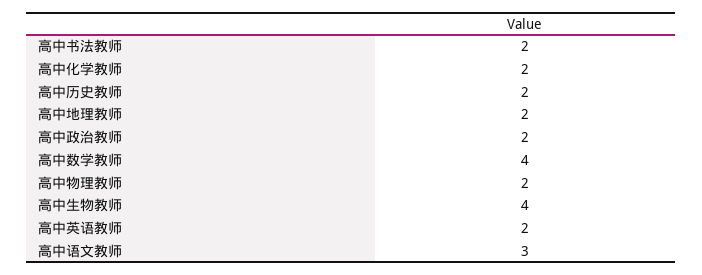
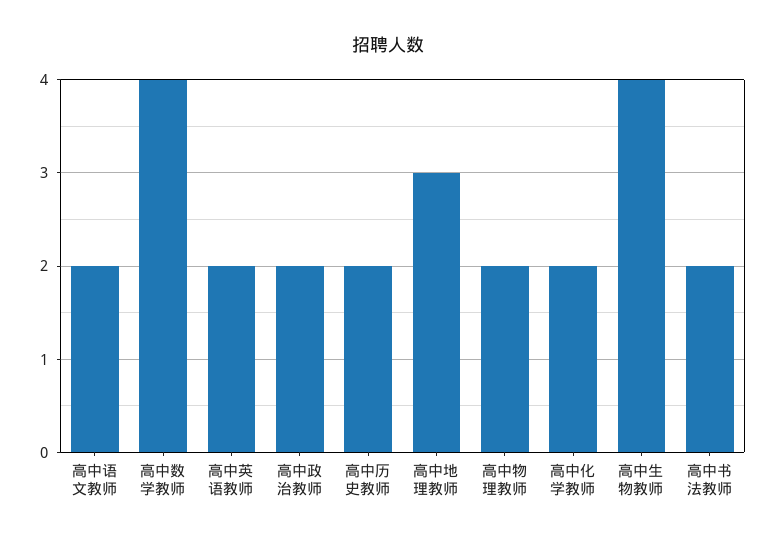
  {
    "高中书法教师": 2,
    "高中化学教师": 2,
    "高中历史教师": 2,
-   "高中地理教师": 2,
+   "高中地理教师": 3,
    "高中政治教师": 2,
    "高中数学教师": 4,
    "高中物理教师": 2,
    "高中生物教师": 4,
    "高中英语教师": 2,
-   "高中语文教师": 3
+   "高中语文教师": 2
  }

